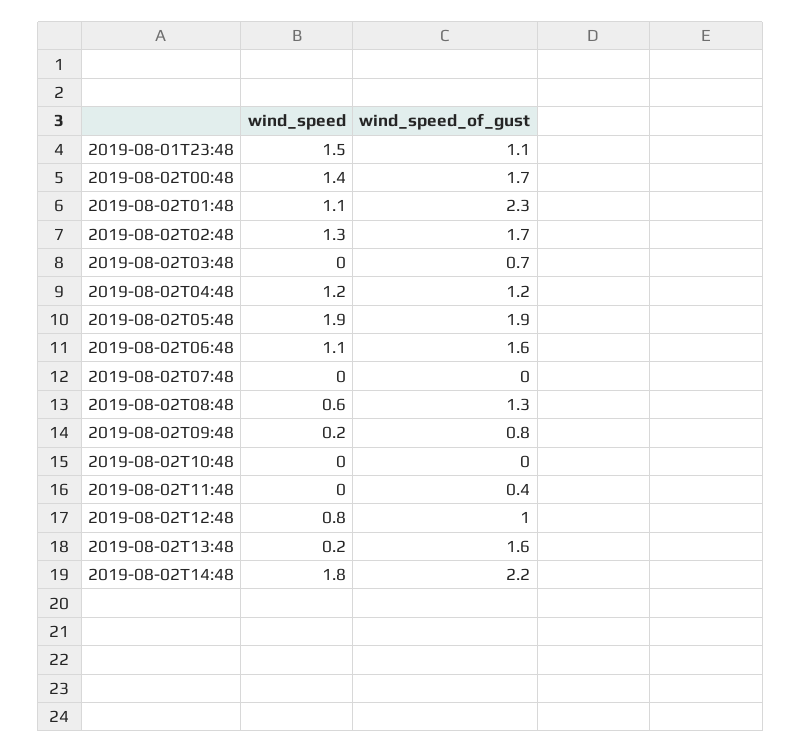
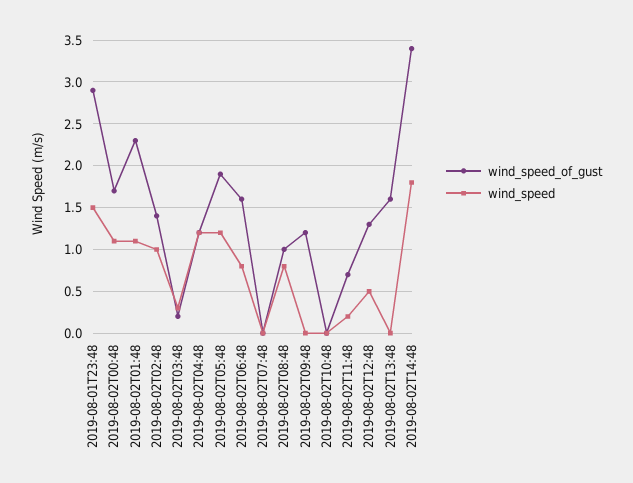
  {
    "wind_speed": {
      "2019-08-01T23:48": 1.5,
-     "2019-08-02T00:48": 1.4,
+     "2019-08-02T00:48": 1.1,
      "2019-08-02T01:48": 1.1,
-     "2019-08-02T02:48": 1.3,
+     "2019-08-02T02:48": 1,
-     "2019-08-02T03:48": 0,
+     "2019-08-02T03:48": 0.3,
      "2019-08-02T04:48": 1.2,
-     "2019-08-02T05:48": 1.9,
+     "2019-08-02T05:48": 1.2,
-     "2019-08-02T06:48": 1.1,
+     "2019-08-02T06:48": 0.8,
      "2019-08-02T07:48": 0,
-     "2019-08-02T08:48": 0.6,
+     "2019-08-02T08:48": 0.8,
-     "2019-08-02T09:48": 0.2,
+     "2019-08-02T09:48": 0,
      "2019-08-02T10:48": 0,
-     "2019-08-02T11:48": 0,
+     "2019-08-02T11:48": 0.2,
-     "2019-08-02T12:48": 0.8,
+     "2019-08-02T12:48": 0.5,
-     "2019-08-02T13:48": 0.2,
+     "2019-08-02T13:48": 0,
      "2019-08-02T14:48": 1.8
    },
    "wind_speed_of_gust": {
-     "2019-08-01T23:48": 1.1,
+     "2019-08-01T23:48": 2.9,
      "2019-08-02T00:48": 1.7,
      "2019-08-02T01:48": 2.3,
-     "2019-08-02T02:48": 1.7,
+     "2019-08-02T02:48": 1.4,
-     "2019-08-02T03:48": 0.7,
+     "2019-08-02T03:48": 0.2,
      "2019-08-02T04:48": 1.2,
      "2019-08-02T05:48": 1.9,
      "2019-08-02T06:48": 1.6,
      "2019-08-02T07:48": 0,
-     "2019-08-02T08:48": 1.3,
+     "2019-08-02T08:48": 1,
-     "2019-08-02T09:48": 0.8,
+     "2019-08-02T09:48": 1.2,
      "2019-08-02T10:48": 0,
-     "2019-08-02T11:48": 0.4,
+     "2019-08-02T11:48": 0.7,
-     "2019-08-02T12:48": 1,
+     "2019-08-02T12:48": 1.3,
      "2019-08-02T13:48": 1.6,
-     "2019-08-02T14:48": 2.2
+     "2019-08-02T14:48": 3.4
    }
  }

